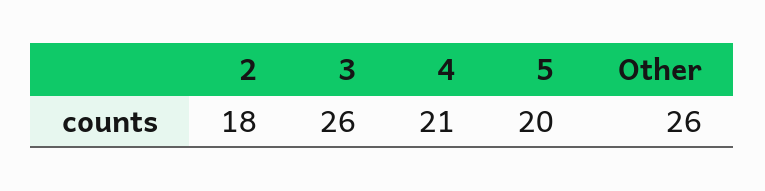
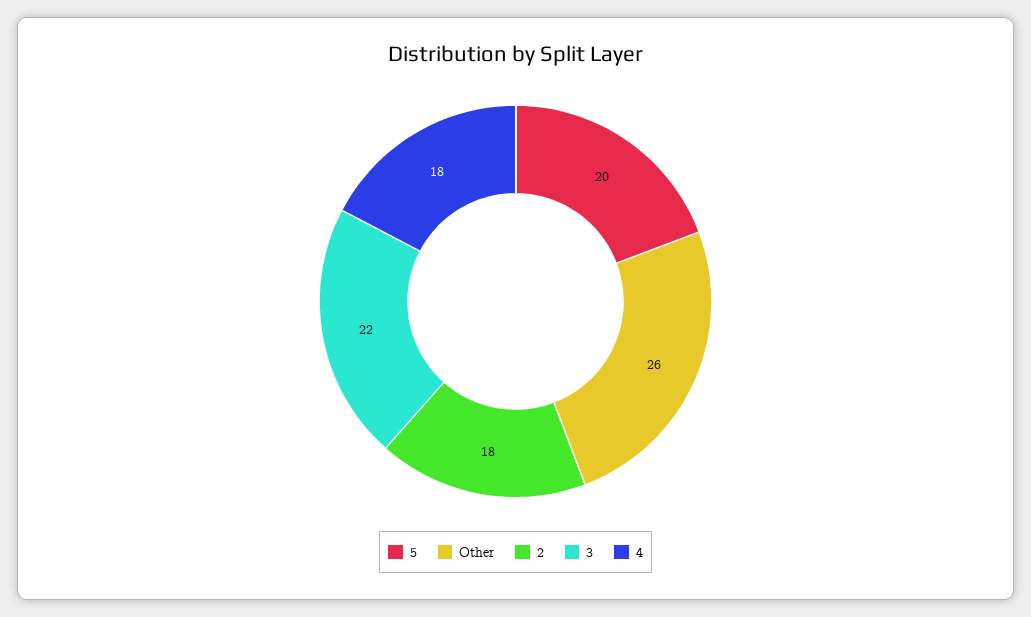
  {
    "2": 18,
-   "3": 26,
+   "3": 22,
-   "4": 21,
+   "4": 18,
    "5": 20,
    "Other": 26
  }

